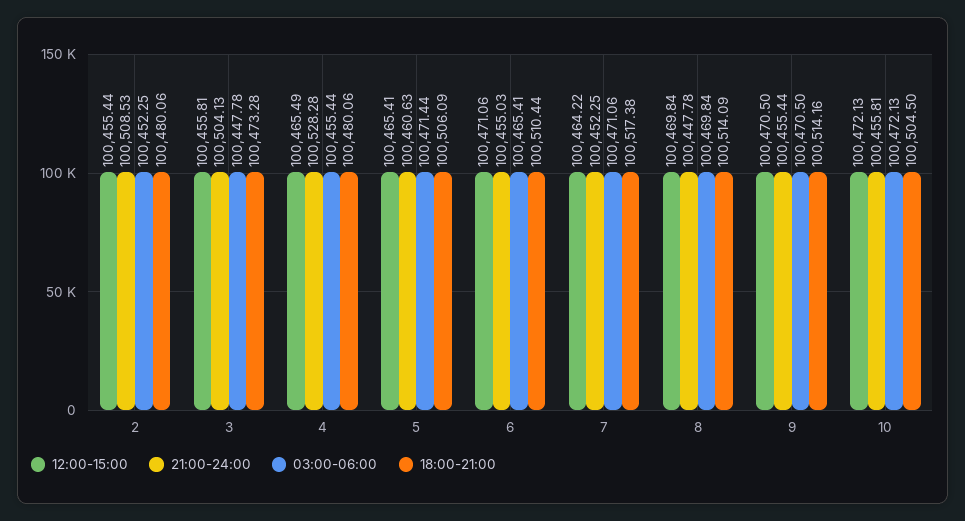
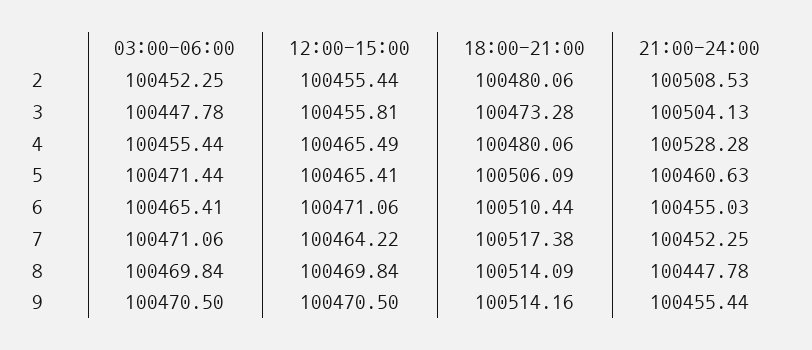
  {
    "12:00-15:00": {
      "2": 100455.44,
      "3": 100455.81,
      "4": 100465.49,
      "5": 100465.41,
      "6": 100471.06,
      "7": 100464.22,
      "8": 100469.84,
-     "9": 100470.5,
+     "9": 100470.5
-     "10": 100472.13
    },
    "21:00-24:00": {
      "2": 100508.53,
      "3": 100504.13,
      "4": 100528.28,
      "5": 100460.63,
      "6": 100455.03,
      "7": 100452.25,
      "8": 100447.78,
-     "9": 100455.44,
+     "9": 100455.44
-     "10": 100455.81
    },
    "03:00-06:00": {
      "2": 100452.25,
      "3": 100447.78,
      "4": 100455.44,
      "5": 100471.44,
      "6": 100465.41,
      "7": 100471.06,
      "8": 100469.84,
-     "9": 100470.5,
+     "9": 100470.5
-     "10": 100472.13
    },
    "18:00-21:00": {
      "2": 100480.06,
      "3": 100473.28,
      "4": 100480.06,
      "5": 100506.09,
      "6": 100510.44,
      "7": 100517.38,
      "8": 100514.09,
-     "9": 100514.16,
+     "9": 100514.16
-     "10": 100504.5
    }
  }

